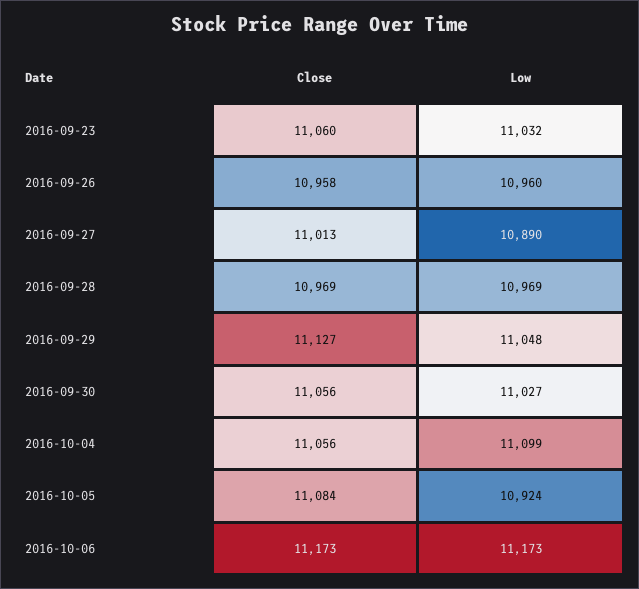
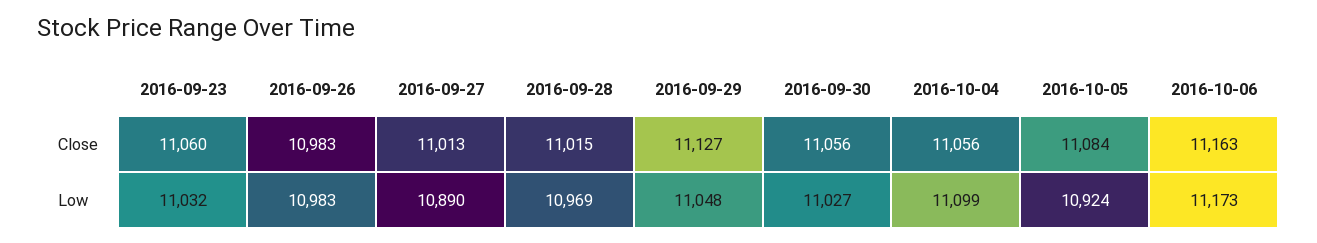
  {
    "Close": {
      "2016-09-23": 11060,
-     "2016-09-26": 10958,
+     "2016-09-26": 10983,
      "2016-09-27": 11013,
-     "2016-09-28": 10969,
+     "2016-09-28": 11015,
      "2016-09-29": 11127,
      "2016-09-30": 11056,
      "2016-10-04": 11056,
      "2016-10-05": 11084,
-     "2016-10-06": 11173
+     "2016-10-06": 11163
    },
    "Low": {
      "2016-09-23": 11032,
-     "2016-09-26": 10960,
+     "2016-09-26": 10983,
      "2016-09-27": 10890,
      "2016-09-28": 10969,
      "2016-09-29": 11048,
      "2016-09-30": 11027,
      "2016-10-04": 11099,
      "2016-10-05": 10924,
      "2016-10-06": 11173
    }
  }

